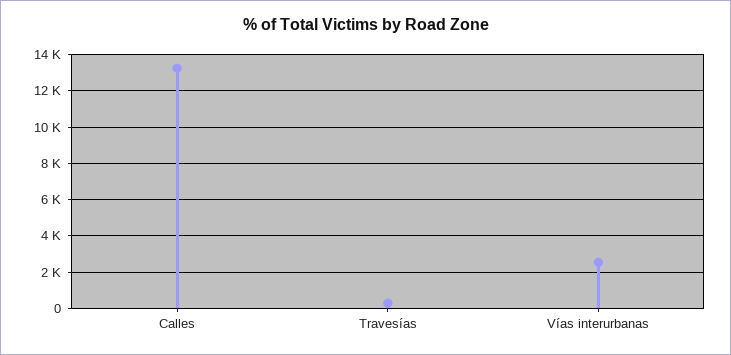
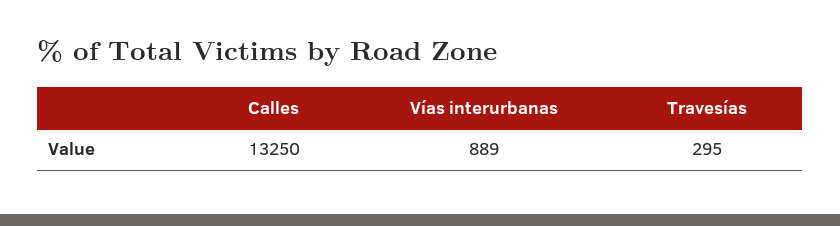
  {
    "Calles": 13250,
    "Travesías": 295,
-   "Vías interurbanas": 2500
+   "Vías interurbanas": 889
  }

